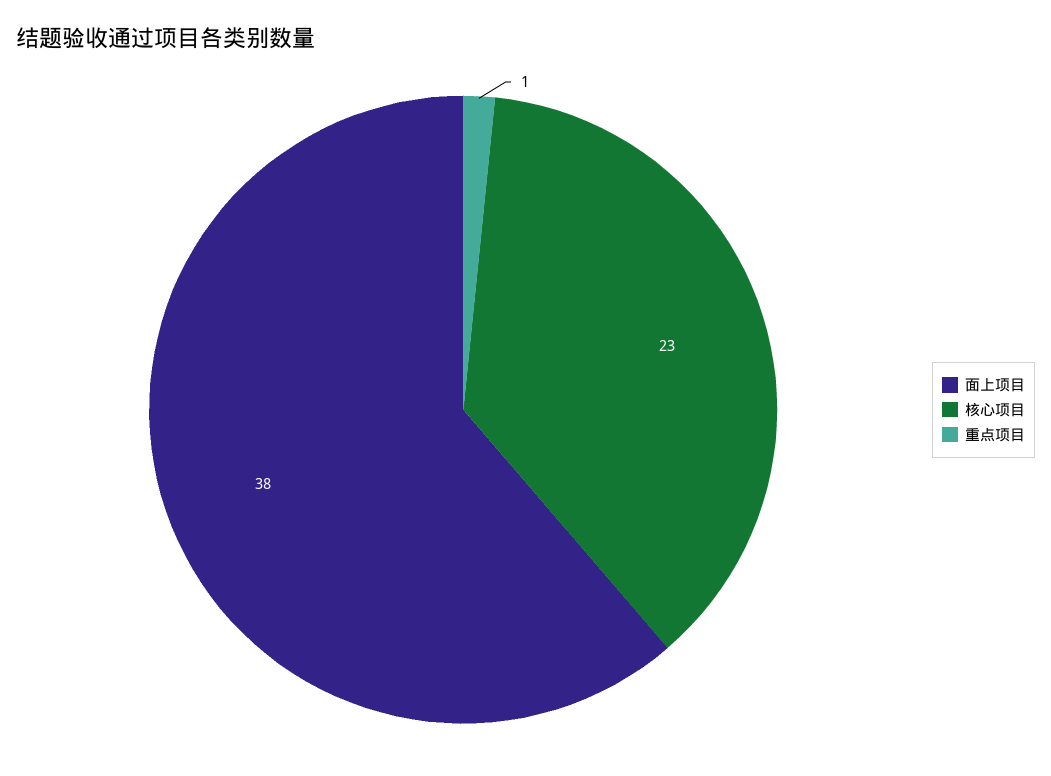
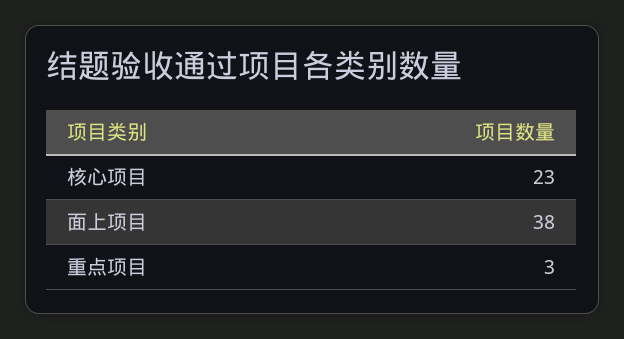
  {
    "面上项目": 38,
    "核心项目": 23,
-   "重点项目": 1
+   "重点项目": 3
  }

